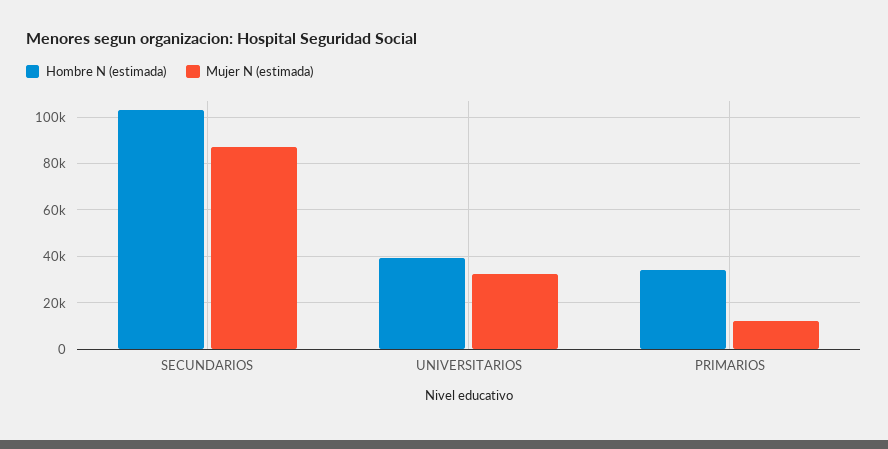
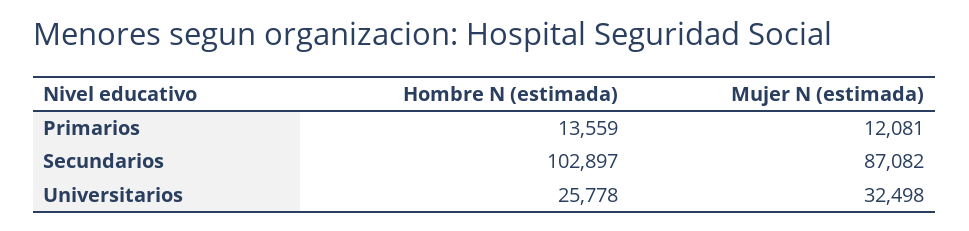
  {
    "Hombre N (estimada)": {
      "SECUNDARIOS": 102897,
-     "UNIVERSITARIOS": 40000,
+     "UNIVERSITARIOS": 25778,
-     "PRIMARIOS": 35000
+     "PRIMARIOS": 13559
    },
    "Mujer N (estimada)": {
      "SECUNDARIOS": 87082,
      "UNIVERSITARIOS": 32498,
      "PRIMARIOS": 12081
    }
  }

